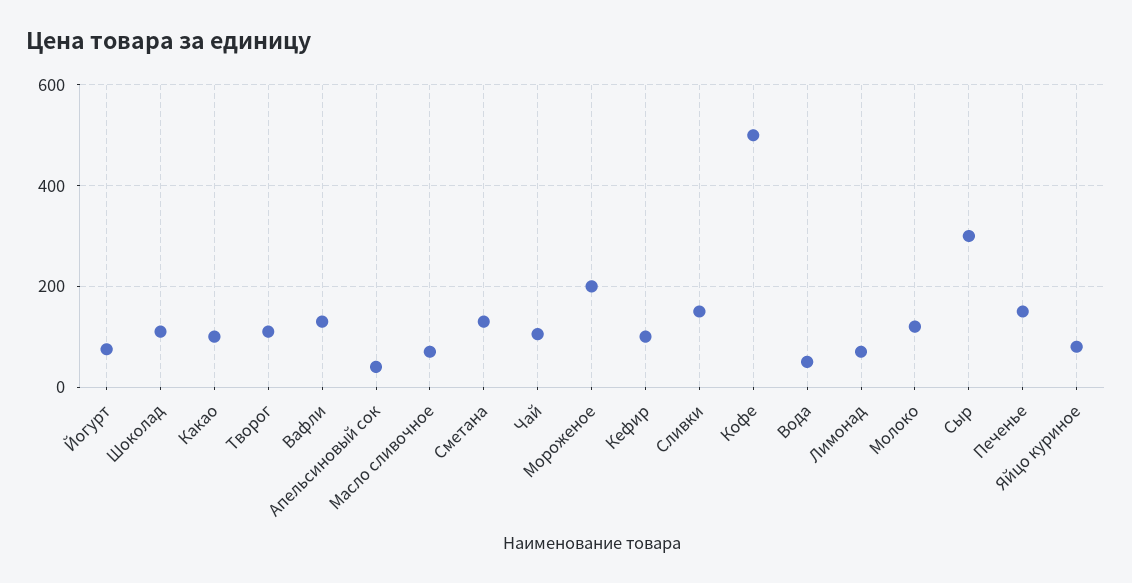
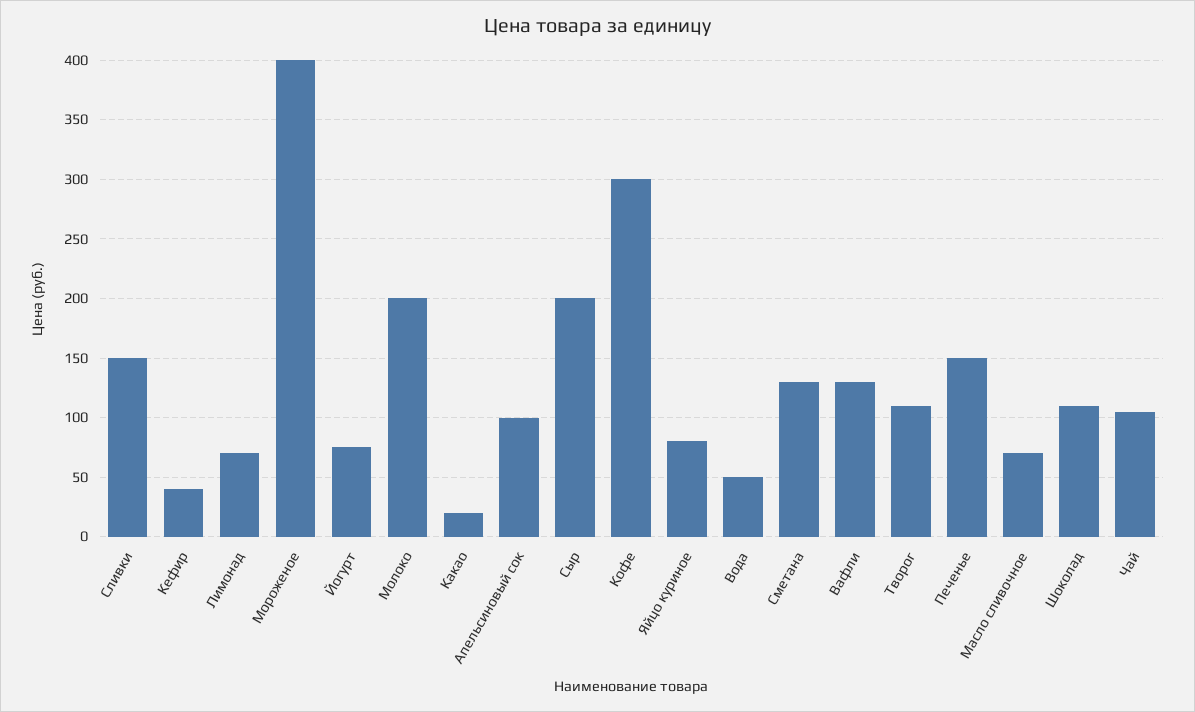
  {
    "Йогурт": 80,
    "Шоколад": 110,
-   "Какао": 100,
+   "Какао": 20,
    "Творог": 110,
    "Вафли": 130,
-   "Апельсиновый сок": 40,
+   "Апельсиновый сок": 100,
    "Масло сливочное": 70,
    "Сметана": 130,
    "Чай": 110,
-   "Мороженое": 200,
+   "Мороженое": 400,
-   "Кефир": 100,
+   "Кефир": 40,
    "Сливки": 150,
-   "Кофе": 500,
+   "Кофе": 300,
    "Вода": 50,
    "Лимонад": 70,
-   "Молоко": 120,
+   "Молоко": 200,
-   "Сыр": 300,
+   "Сыр": 200,
    "Печенье": 150,
    "Яйцо куриное": 80
  }

